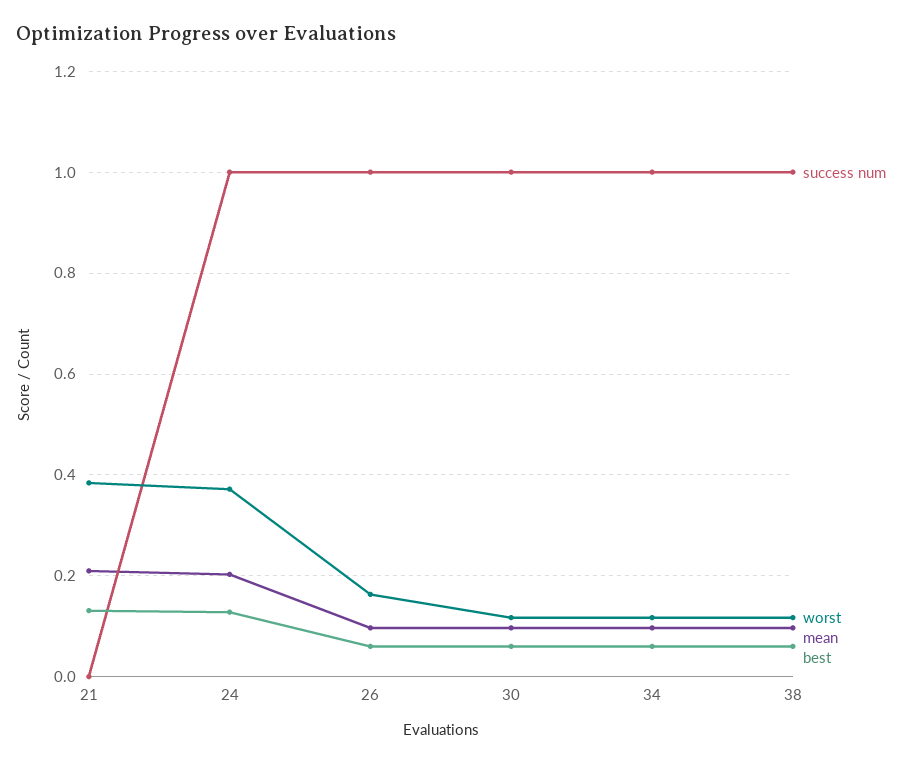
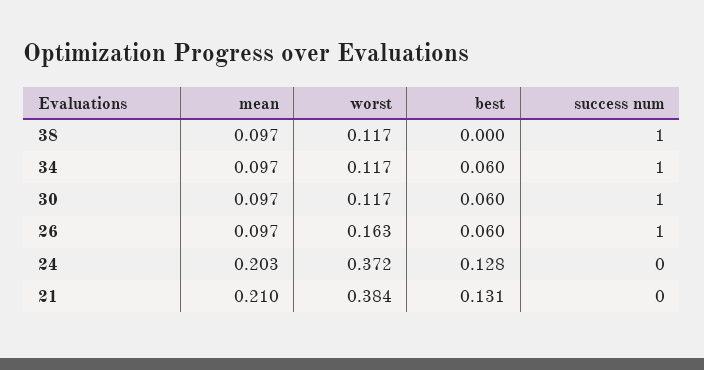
  {
    "success num": {
      "21": 0,
-     "24": 1,
+     "24": 0,
      "26": 1,
      "30": 1,
      "34": 1,
      "38": 1
    },
    "worst": {
      "21": 0.384,
      "24": 0.372,
      "26": 0.163,
      "30": 0.117,
      "34": 0.117,
      "38": 0.117
    },
    "mean": {
      "21": 0.21,
      "24": 0.203,
      "26": 0.097,
      "30": 0.097,
      "34": 0.097,
      "38": 0.097
    },
    "best": {
      "21": 0.131,
      "24": 0.128,
      "26": 0.06,
      "30": 0.06,
      "34": 0.06,
-     "38": 0.06
+     "38": 0
    }
  }

